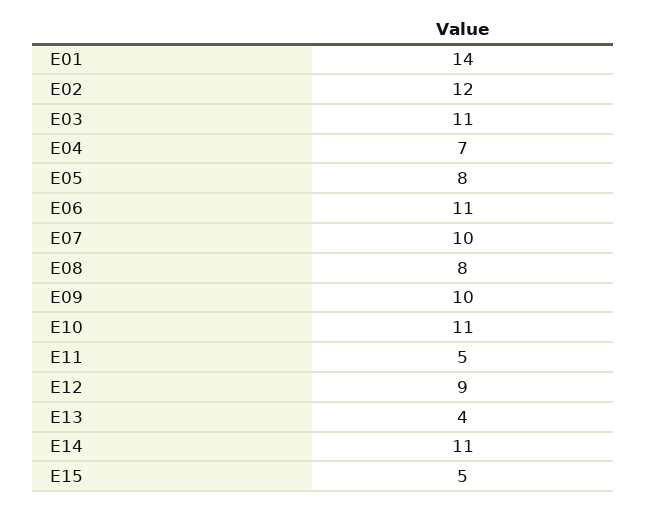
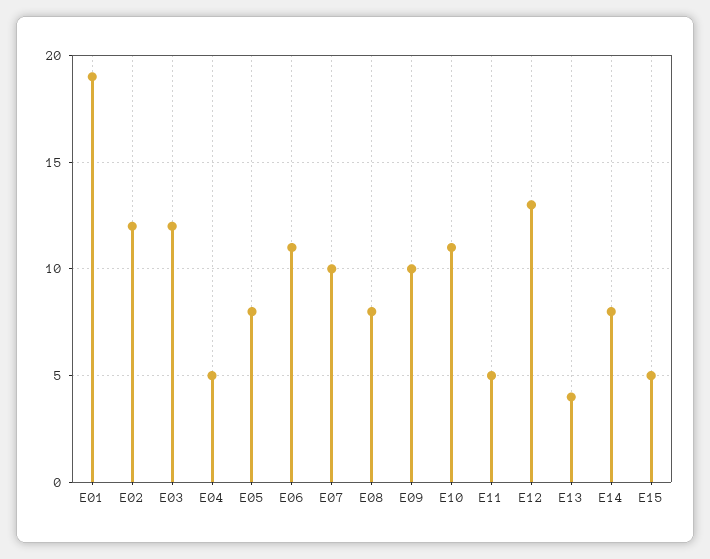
  {
-   "E01": 14,
+   "E01": 19,
    "E02": 12,
-   "E03": 11,
+   "E03": 12,
-   "E04": 7,
+   "E04": 5,
    "E05": 8,
    "E06": 11,
    "E07": 10,
    "E08": 8,
    "E09": 10,
    "E10": 11,
    "E11": 5,
-   "E12": 9,
+   "E12": 13,
    "E13": 4,
-   "E14": 11,
+   "E14": 8,
    "E15": 5
  }

